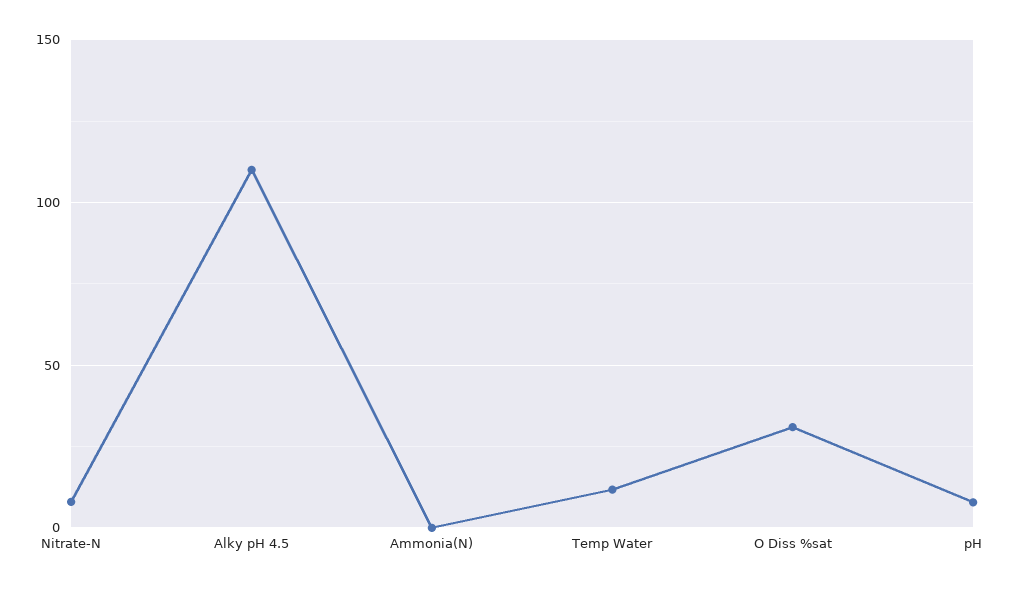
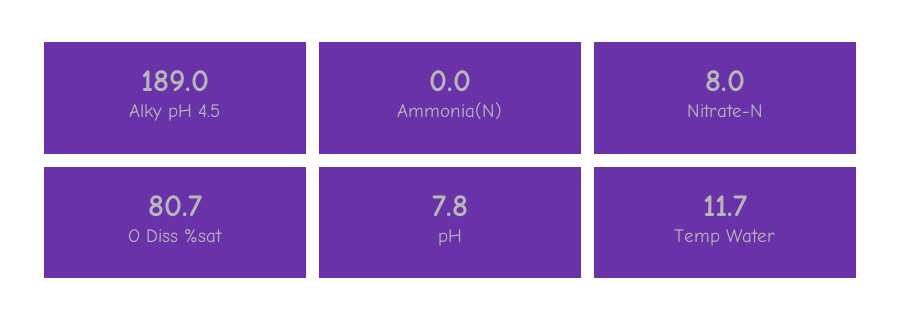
  {
    "Nitrate-N": 8,
-   "Alky pH 4.5": 110,
+   "Alky pH 4.5": 189,
    "Ammonia(N)": 0,
    "Temp Water": 11.7,
-   "O Diss %sat": 30,
+   "O Diss %sat": 80.7,
    "pH": 7.8
  }

